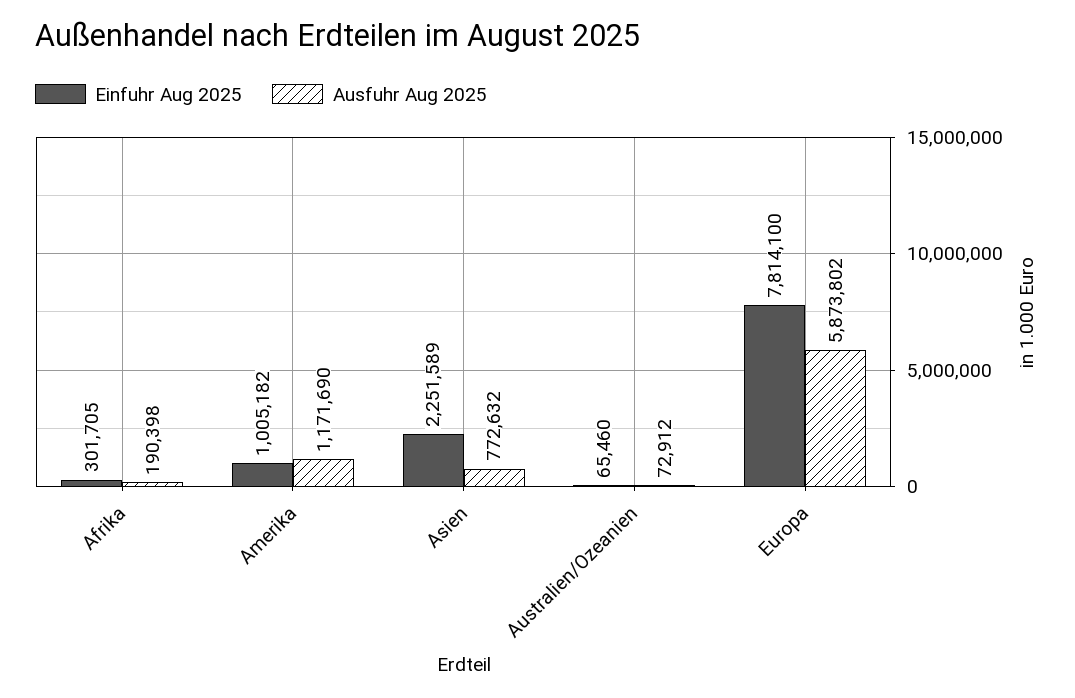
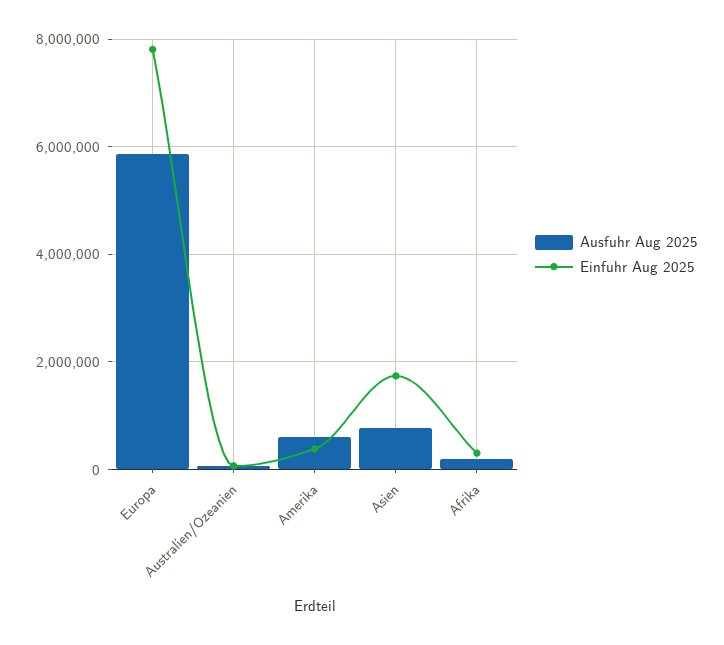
  {
    "Einfuhr Aug 2025": {
      "Afrika": 301705,
-     "Amerika": 1005182,
+     "Amerika": 400000,
-     "Asien": 2251589,
+     "Asien": 1800000,
      "Australien/Ozeanien": 65460,
      "Europa": 7814100
    },
    "Ausfuhr Aug 2025": {
      "Afrika": 190398,
-     "Amerika": 1171690,
+     "Amerika": 600000,
      "Asien": 772632,
      "Australien/Ozeanien": 72912,
      "Europa": 5873802
    }
  }

